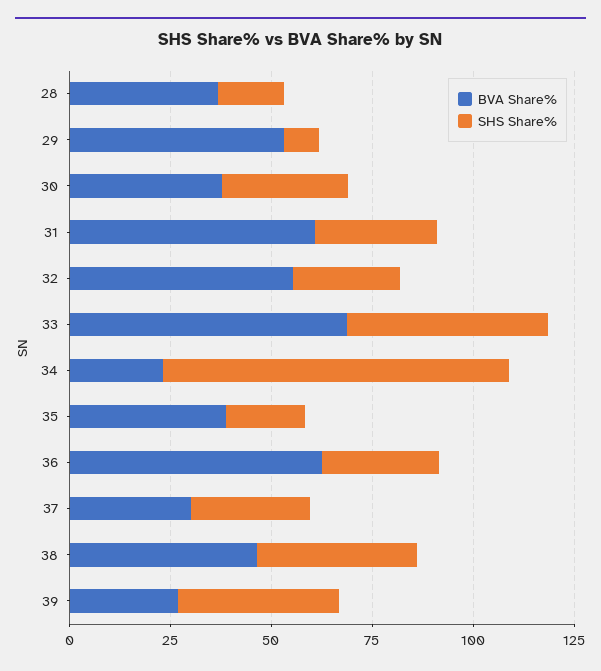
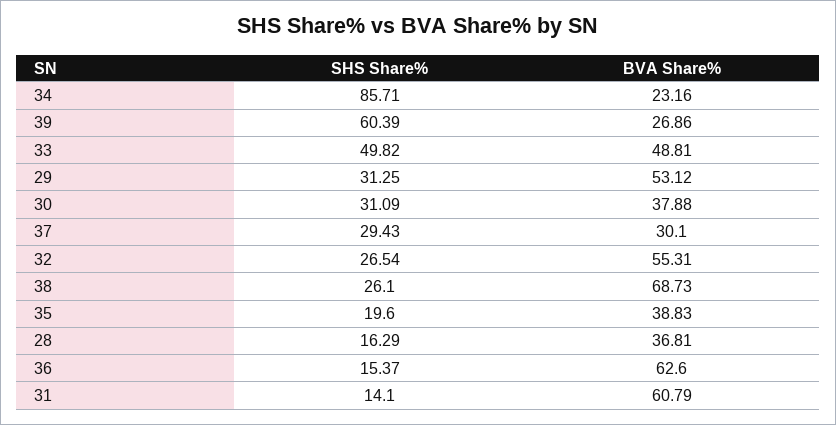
  {
    "BVA Share%": {
      "28": 36.81,
      "29": 53.12,
      "30": 37.88,
      "31": 60.79,
      "32": 55.31,
-     "33": 70,
+     "33": 48.81,
      "34": 23.16,
      "35": 38.83,
      "36": 62.6,
      "37": 30.1,
-     "38": 45,
+     "38": 68.73,
      "39": 26.86
    },
    "SHS Share%": {
      "28": 16.29,
-     "29": 10,
+     "29": 31.25,
      "30": 31.09,
-     "31": 30,
+     "31": 14.1,
      "32": 26.54,
      "33": 49.82,
      "34": 85.71,
      "35": 19.6,
-     "36": 30,
+     "36": 15.37,
      "37": 29.43,
-     "38": 40,
+     "38": 26.1,
-     "39": 40
+     "39": 60.39
    }
  }

